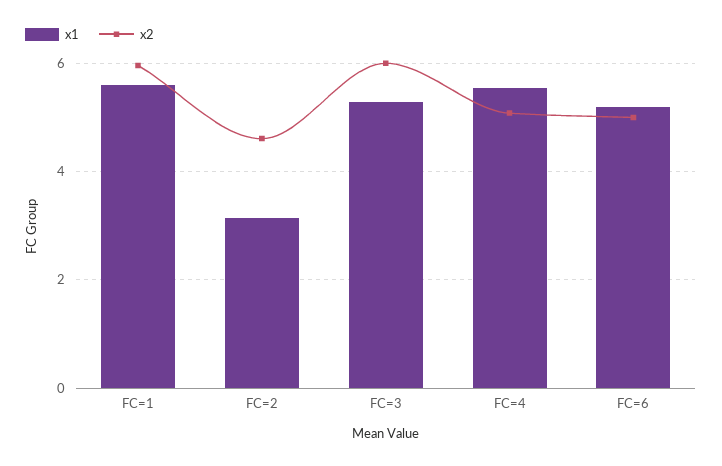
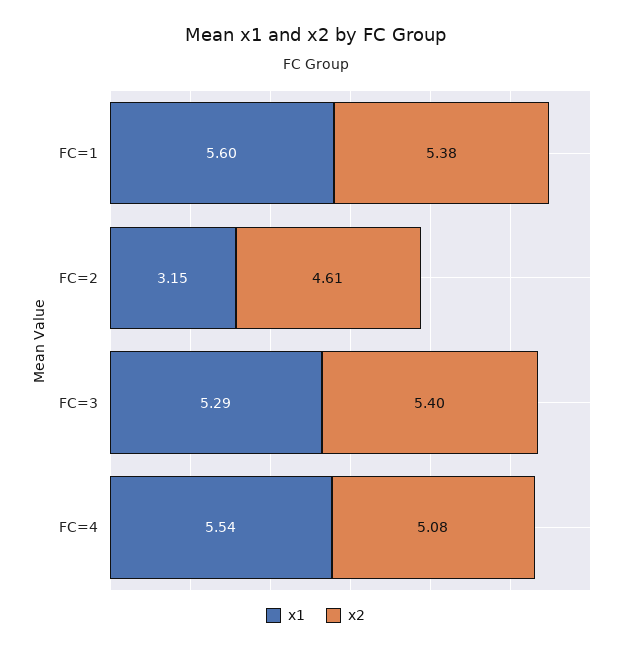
  {
    "x1": {
      "FC=1": 5.6,
      "FC=2": 3.15,
      "FC=3": 5.29,
-     "FC=4": 5.54,
+     "FC=4": 5.54
-     "FC=6": 5.2
    },
    "x2": {
-     "FC=1": 6,
+     "FC=1": 5.38,
      "FC=2": 4.61,
-     "FC=3": 6,
+     "FC=3": 5.4,
-     "FC=4": 5.08,
+     "FC=4": 5.08
-     "FC=6": 5
    }
  }

